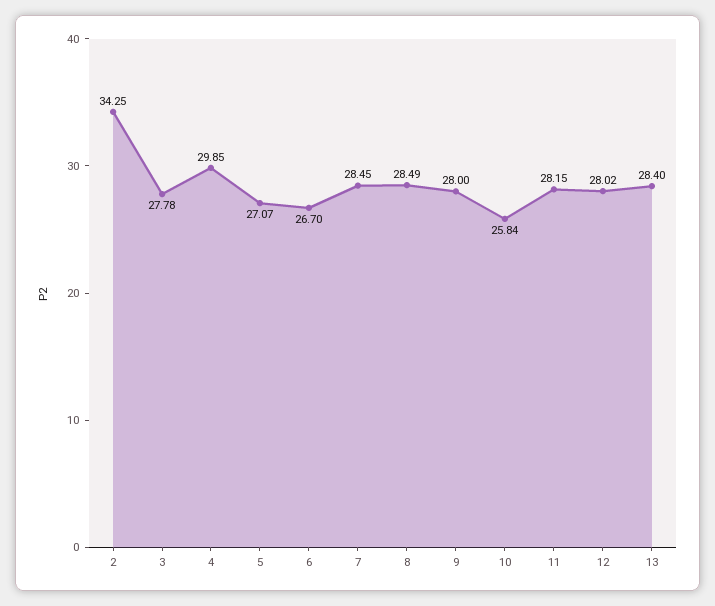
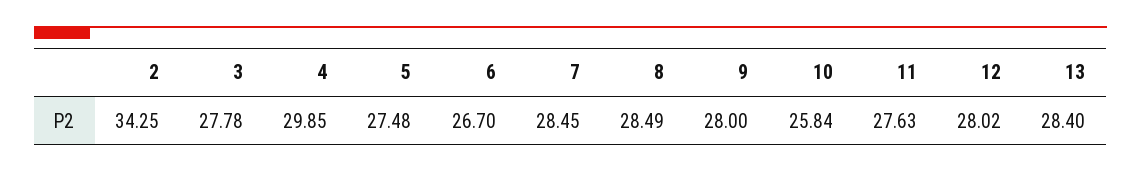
  {
    "2": 34.25,
    "3": 27.78,
    "4": 29.85,
-   "5": 27.07,
+   "5": 27.48,
    "6": 26.7,
    "7": 28.45,
    "8": 28.49,
    "9": 28,
    "10": 25.84,
-   "11": 28.15,
+   "11": 27.63,
    "12": 28.02,
    "13": 28.4
  }

